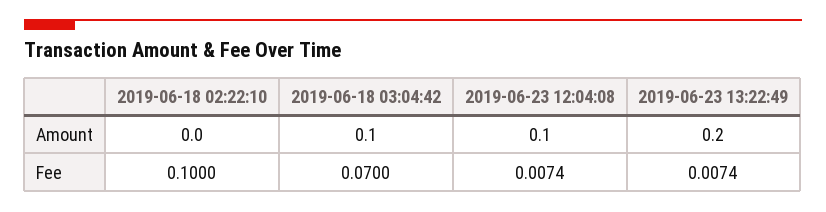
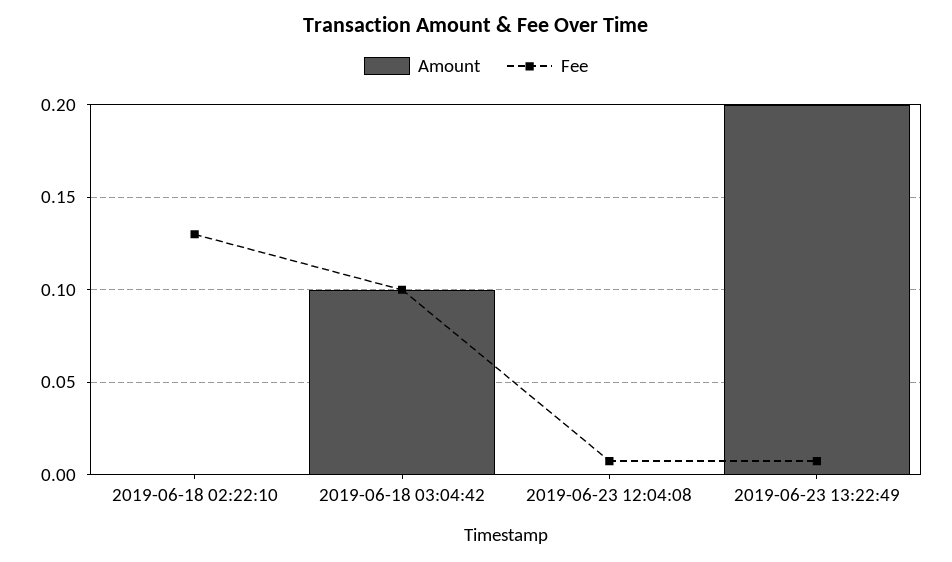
  {
    "Amount": {
      "2019-06-18 02:22:10": 0,
      "2019-06-18 03:04:42": 0.1,
-     "2019-06-23 12:04:08": 0.1,
+     "2019-06-23 12:04:08": 0,
      "2019-06-23 13:22:49": 0.2
    },
    "Fee": {
-     "2019-06-18 02:22:10": 0.1,
+     "2019-06-18 02:22:10": 0.13,
-     "2019-06-18 03:04:42": 0.07,
+     "2019-06-18 03:04:42": 0.1,
      "2019-06-23 12:04:08": 0.0074,
      "2019-06-23 13:22:49": 0.0074
    }
  }

